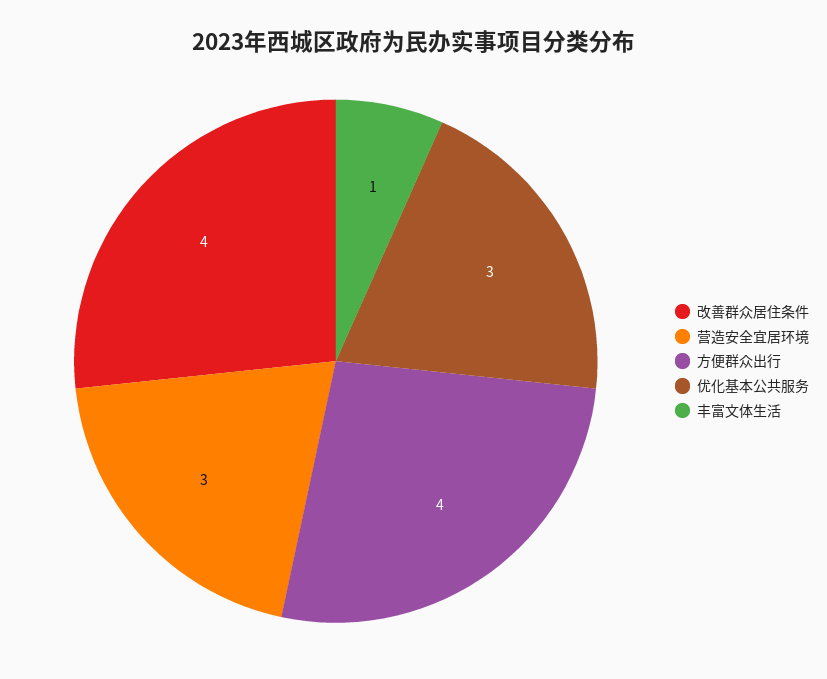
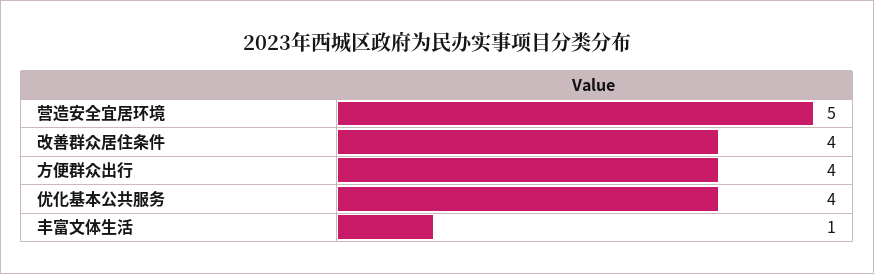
  {
    "改善群众居住条件": 4,
-   "营造安全宜居环境": 3,
+   "营造安全宜居环境": 5,
    "方便群众出行": 4,
-   "优化基本公共服务": 3,
+   "优化基本公共服务": 4,
    "丰富文体生活": 1
  }

